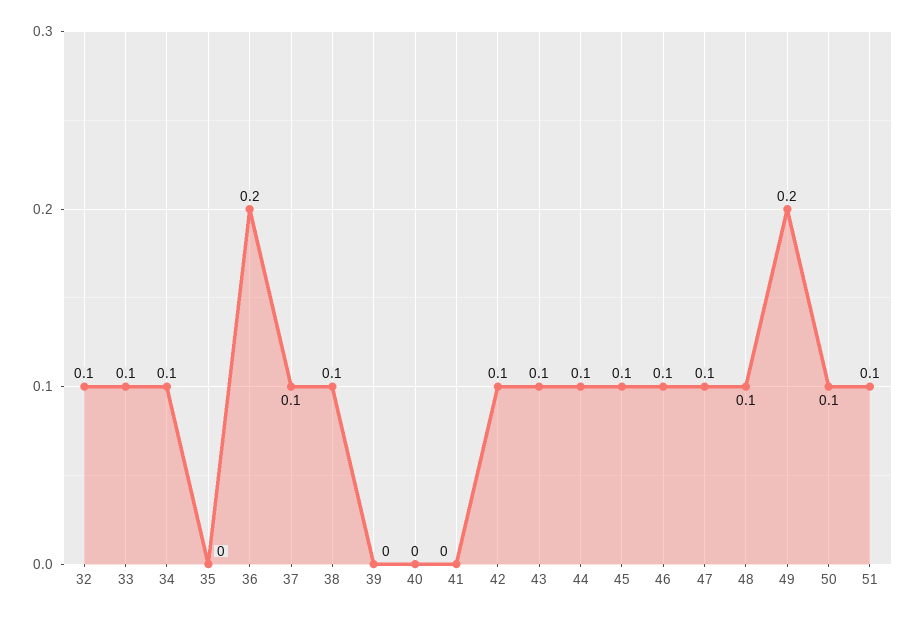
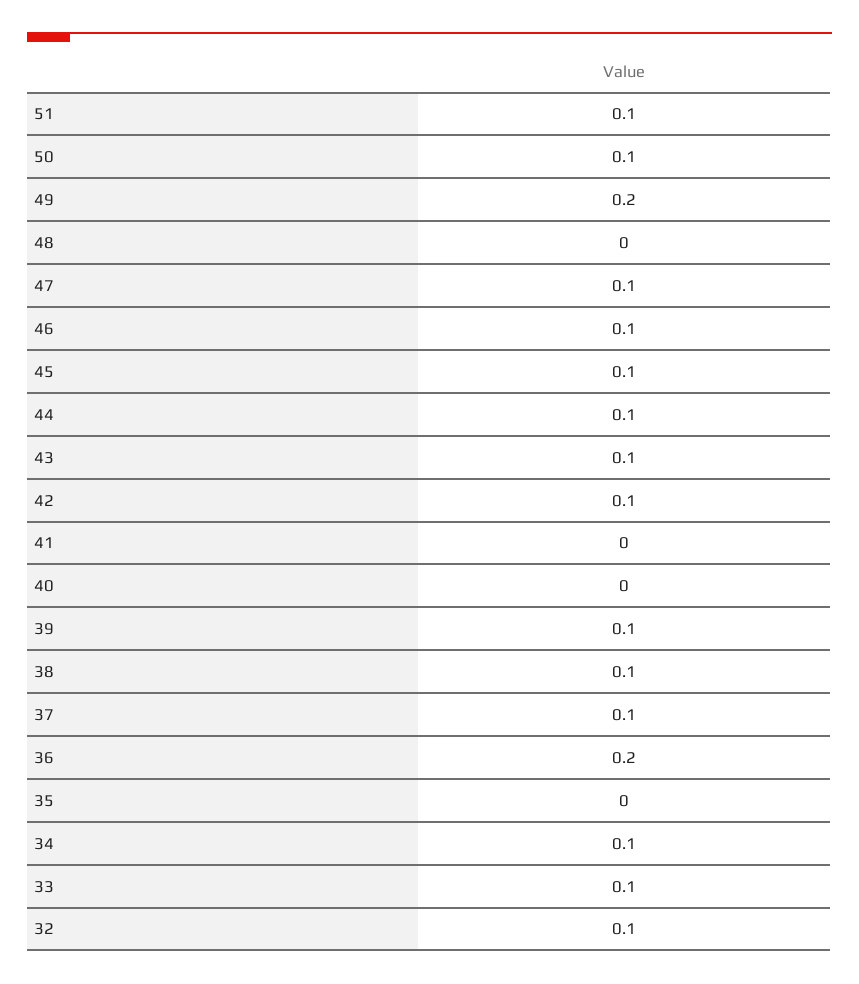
  {
    "32": 0.1,
    "33": 0.1,
    "34": 0.1,
    "35": 0,
    "36": 0.2,
    "37": 0.1,
    "38": 0.1,
-   "39": 0,
+   "39": 0.1,
    "40": 0,
    "41": 0,
    "42": 0.1,
    "43": 0.1,
    "44": 0.1,
    "45": 0.1,
    "46": 0.1,
    "47": 0.1,
-   "48": 0.1,
+   "48": 0,
    "49": 0.2,
    "50": 0.1,
    "51": 0.1
  }

